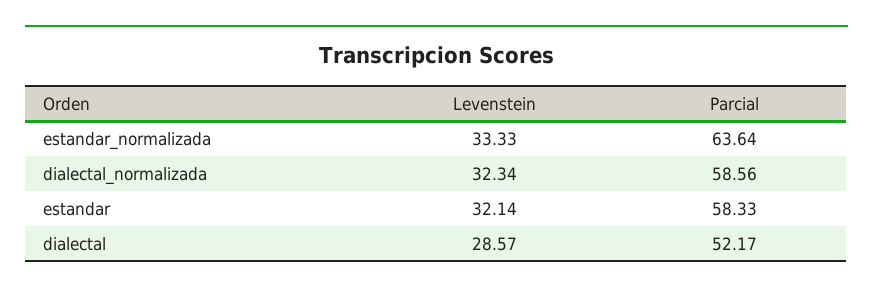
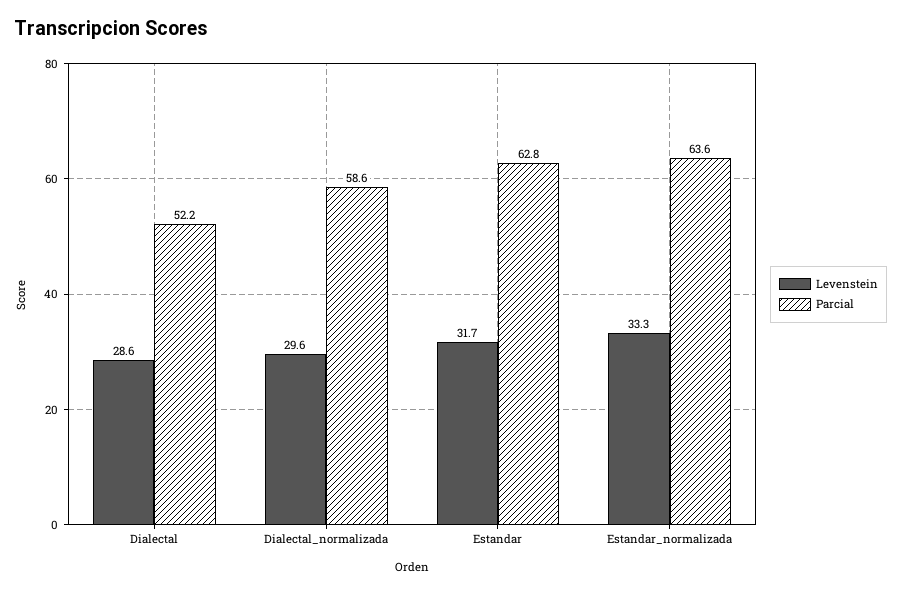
  {
    "Levenstein": {
      "estandar_normalizada": 33.33,
-     "dialectal_normalizada": 32.34,
+     "dialectal_normalizada": 29.6,
-     "estandar": 32.14,
+     "estandar": 31.7,
      "dialectal": 28.57
    },
    "Parcial": {
      "estandar_normalizada": 63.64,
      "dialectal_normalizada": 58.56,
-     "estandar": 58.33,
+     "estandar": 62.8,
      "dialectal": 52.17
    }
  }

